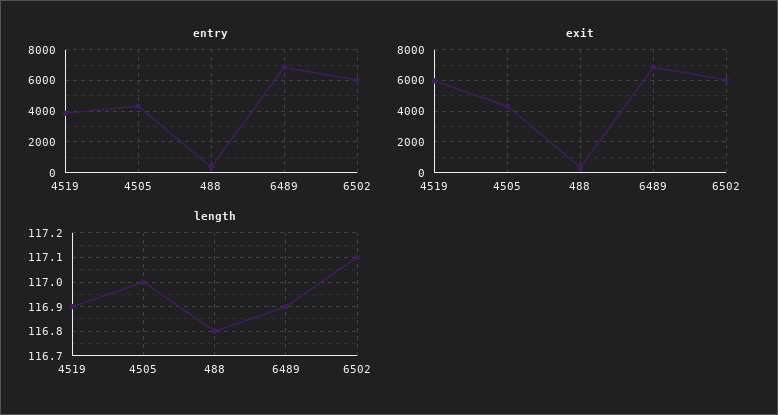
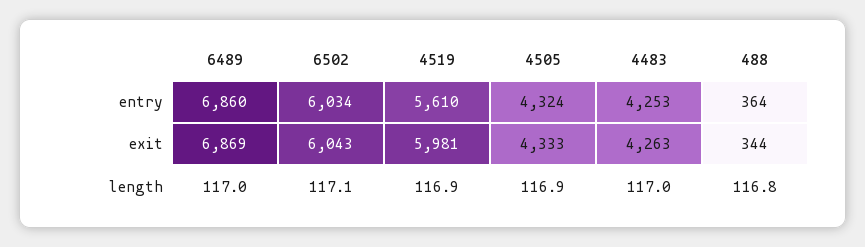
  {
    "entry": {
-     "4519": 4000,
+     "4519": 5610,
      "4505": 4324,
      "488": 364,
      "6489": 6860,
-     "6502": 6034
+     "6502": 6034,
+     "4483": 4253
    },
    "exit": {
      "4519": 5981,
      "4505": 4333,
      "488": 344,
      "6489": 6869,
-     "6502": 6043
+     "6502": 6043,
+     "4483": 4263
    },
    "length": {
      "4519": 116.9,
-     "4505": 117,
+     "4505": 116.9,
      "488": 116.8,
-     "6489": 116.9,
+     "6489": 117,
-     "6502": 117.1
+     "6502": 117.1,
+     "4483": 117
    }
  }

